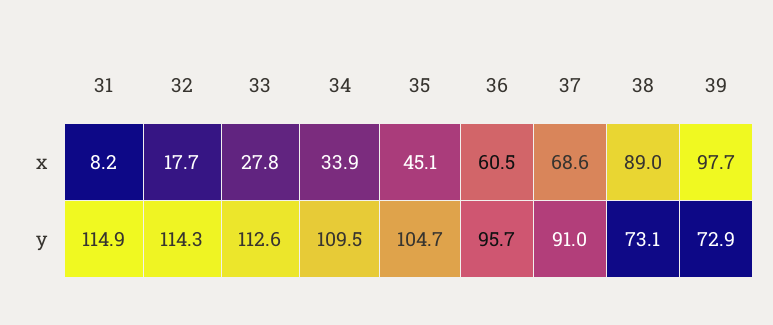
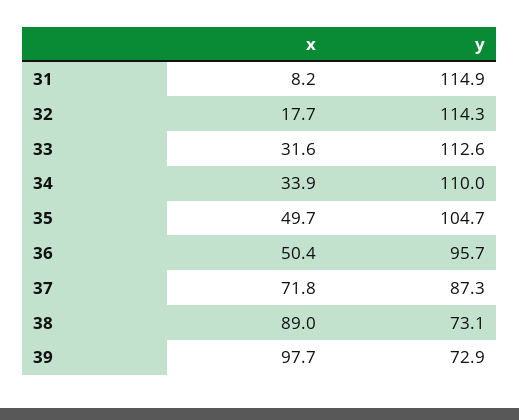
  {
    "31": {
      "x": 8.2,
      "y": 114.9
    },
    "32": {
      "x": 17.7,
      "y": 114.3
    },
    "33": {
-     "x": 27.8,
+     "x": 31.6,
      "y": 112.6
    },
    "34": {
      "x": 33.9,
-     "y": 109.5
+     "y": 110
    },
    "35": {
-     "x": 45.1,
+     "x": 49.7,
      "y": 104.7
    },
    "36": {
-     "x": 60.5,
+     "x": 50.4,
      "y": 95.7
    },
    "37": {
-     "x": 68.6,
+     "x": 71.8,
-     "y": 91
+     "y": 87.3
    },
    "38": {
      "x": 89,
      "y": 73.1
    },
    "39": {
      "x": 97.7,
      "y": 72.9
    }
  }

